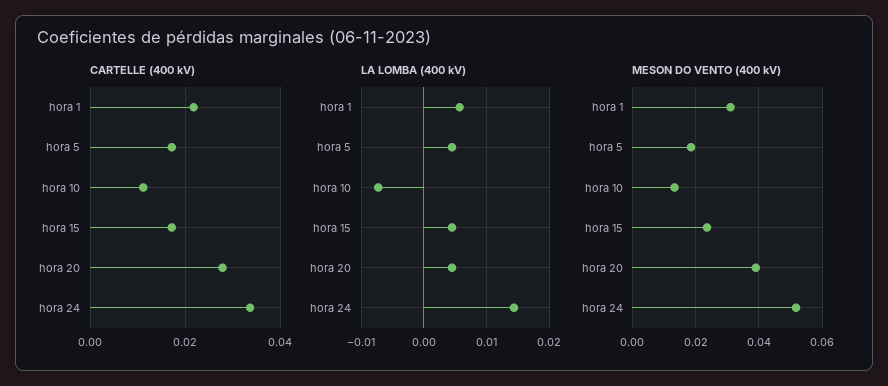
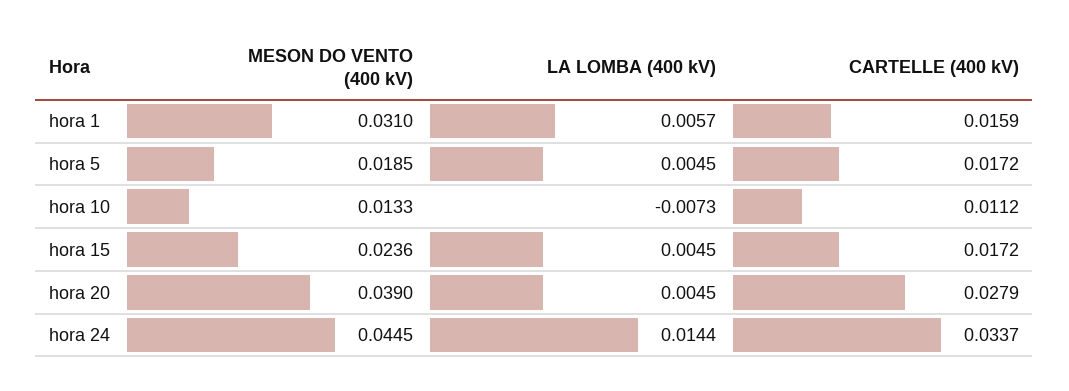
  {
    "CARTELLE (400 kV)": {
-     "hora 1": 0.022,
+     "hora 1": 0.0159,
      "hora 5": 0.0172,
      "hora 10": 0.0112,
      "hora 15": 0.0172,
      "hora 20": 0.0279,
      "hora 24": 0.0337
    },
    "LA LOMBA (400 kV)": {
      "hora 1": 0.0057,
      "hora 5": 0.0045,
      "hora 10": -0.0073,
      "hora 15": 0.0045,
      "hora 20": 0.0045,
      "hora 24": 0.0144
    },
    "MESON DO VENTO (400 kV)": {
      "hora 1": 0.031,
      "hora 5": 0.0185,
      "hora 10": 0.0133,
      "hora 15": 0.0236,
      "hora 20": 0.039,
-     "hora 24": 0.052
+     "hora 24": 0.0445
    }
  }

